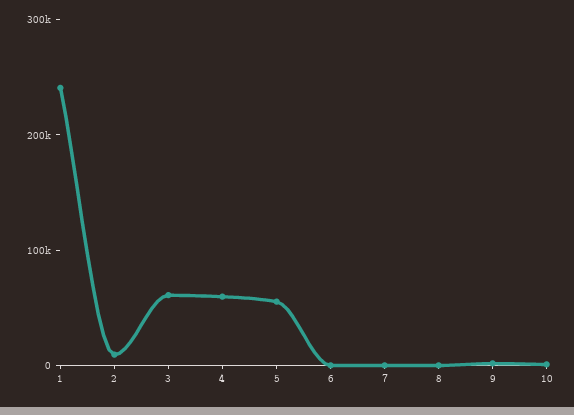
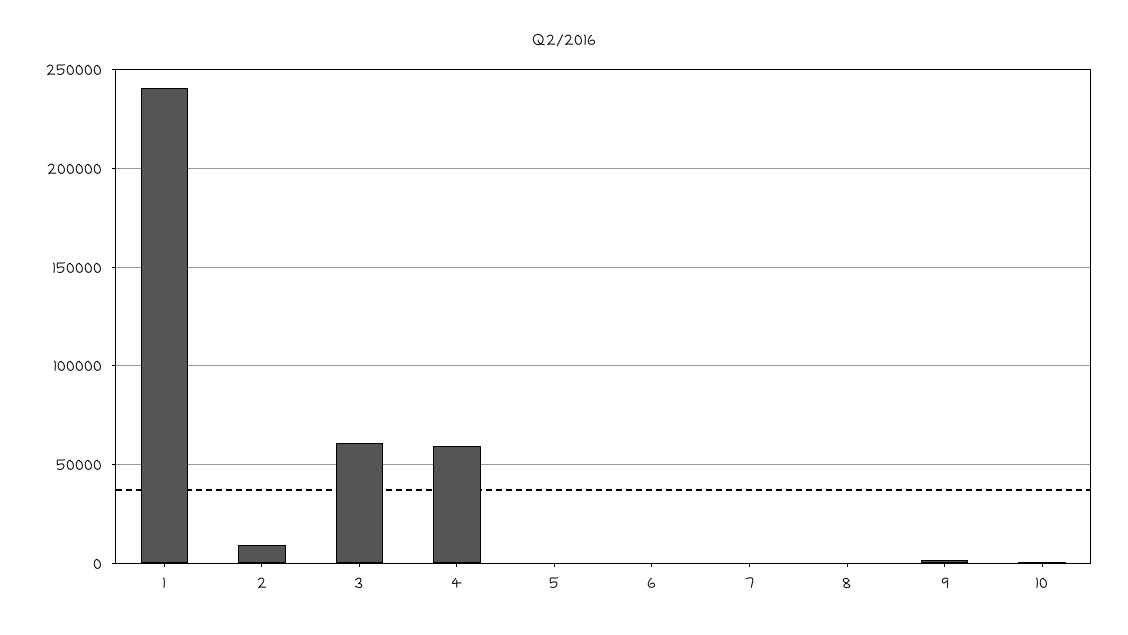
  {
    "1": 240000,
    "2": 10000,
    "3": 60000,
    "4": 60000,
-   "5": 60000,
+   "5": 0,
    "6": 0,
    "7": 0,
    "8": 0,
    "9": 0,
    "10": 0
  }

